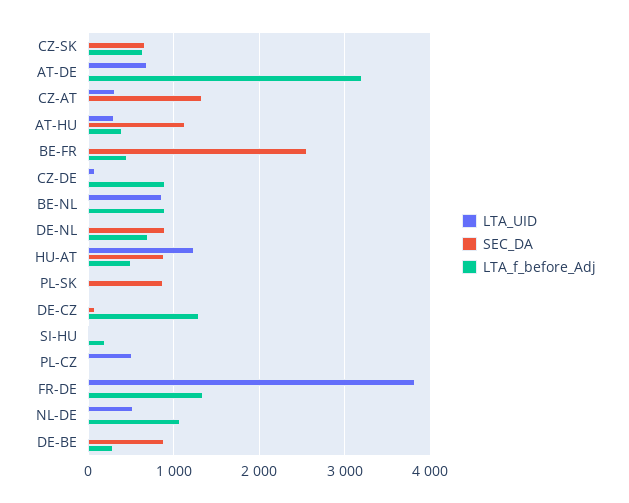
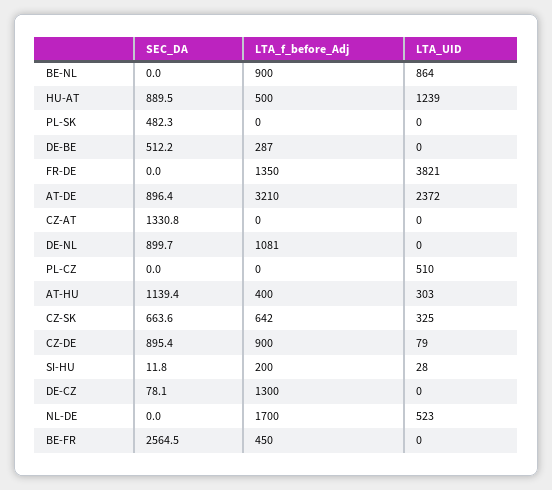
  {
    "LTA_UID": {
-     "CZ-SK": 0,
+     "CZ-SK": 325,
-     "AT-DE": 700,
+     "AT-DE": 2372,
-     "CZ-AT": 300,
+     "CZ-AT": 0,
      "AT-HU": 303,
      "BE-FR": 0,
      "CZ-DE": 79,
      "BE-NL": 864,
      "DE-NL": 0,
      "HU-AT": 1239,
      "PL-SK": 0,
      "DE-CZ": 0,
      "SI-HU": 28,
      "PL-CZ": 510,
      "FR-DE": 3821,
      "NL-DE": 523,
      "DE-BE": 0
    },
    "SEC_DA": {
      "CZ-SK": 663.6,
-     "AT-DE": 0,
+     "AT-DE": 896.4,
      "CZ-AT": 1330.8,
      "AT-HU": 1139.4,
      "BE-FR": 2564.5,
-     "CZ-DE": 0,
+     "CZ-DE": 895.4,
      "BE-NL": 0,
      "DE-NL": 899.7,
      "HU-AT": 889.5,
-     "PL-SK": 900,
+     "PL-SK": 482.3,
      "DE-CZ": 78.1,
      "SI-HU": 11.8,
      "PL-CZ": 0,
      "FR-DE": 0,
      "NL-DE": 0,
-     "DE-BE": 900
+     "DE-BE": 512.2
    },
    "LTA_f_before_Adj": {
      "CZ-SK": 642,
      "AT-DE": 3210,
      "CZ-AT": 0,
      "AT-HU": 400,
      "BE-FR": 450,
      "CZ-DE": 900,
      "BE-NL": 900,
-     "DE-NL": 700,
+     "DE-NL": 1081,
      "HU-AT": 500,
      "PL-SK": 0,
      "DE-CZ": 1300,
      "SI-HU": 200,
      "PL-CZ": 0,
      "FR-DE": 1350,
-     "NL-DE": 1100,
+     "NL-DE": 1700,
      "DE-BE": 287
    }
  }

